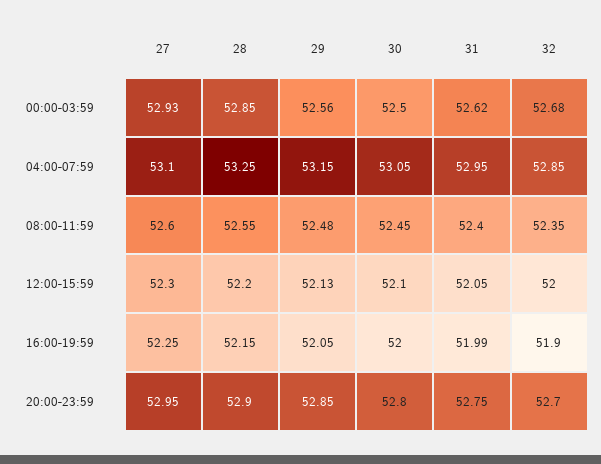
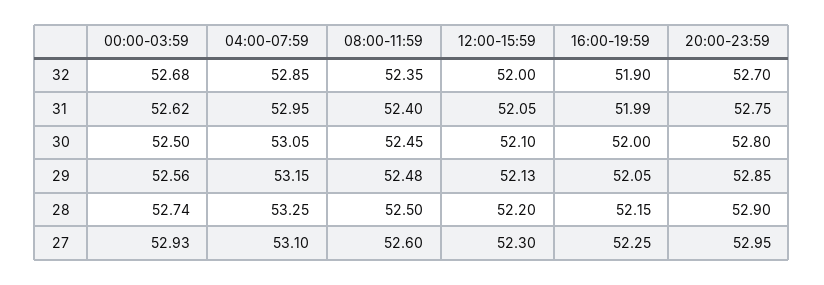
  {
    "27": {
      "00:00-03:59": 52.93,
      "04:00-07:59": 53.1,
      "08:00-11:59": 52.6,
      "12:00-15:59": 52.3,
      "16:00-19:59": 52.25,
      "20:00-23:59": 52.95
    },
    "28": {
-     "00:00-03:59": 52.85,
+     "00:00-03:59": 52.74,
      "04:00-07:59": 53.25,
-     "08:00-11:59": 52.55,
+     "08:00-11:59": 52.5,
      "12:00-15:59": 52.2,
      "16:00-19:59": 52.15,
      "20:00-23:59": 52.9
    },
    "29": {
      "00:00-03:59": 52.56,
      "04:00-07:59": 53.15,
      "08:00-11:59": 52.48,
      "12:00-15:59": 52.13,
      "16:00-19:59": 52.05,
      "20:00-23:59": 52.85
    },
    "30": {
      "00:00-03:59": 52.5,
      "04:00-07:59": 53.05,
      "08:00-11:59": 52.45,
      "12:00-15:59": 52.1,
      "16:00-19:59": 52,
      "20:00-23:59": 52.8
    },
    "31": {
      "00:00-03:59": 52.62,
      "04:00-07:59": 52.95,
      "08:00-11:59": 52.4,
      "12:00-15:59": 52.05,
      "16:00-19:59": 51.99,
      "20:00-23:59": 52.75
    },
    "32": {
      "00:00-03:59": 52.68,
      "04:00-07:59": 52.85,
      "08:00-11:59": 52.35,
      "12:00-15:59": 52,
      "16:00-19:59": 51.9,
      "20:00-23:59": 52.7
    }
  }

